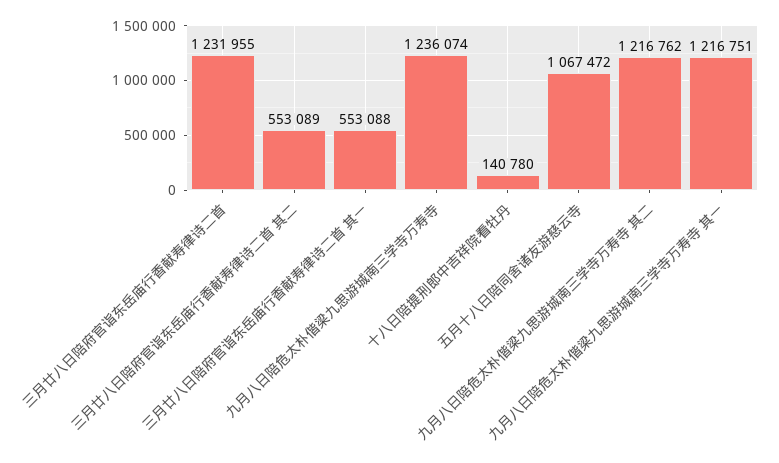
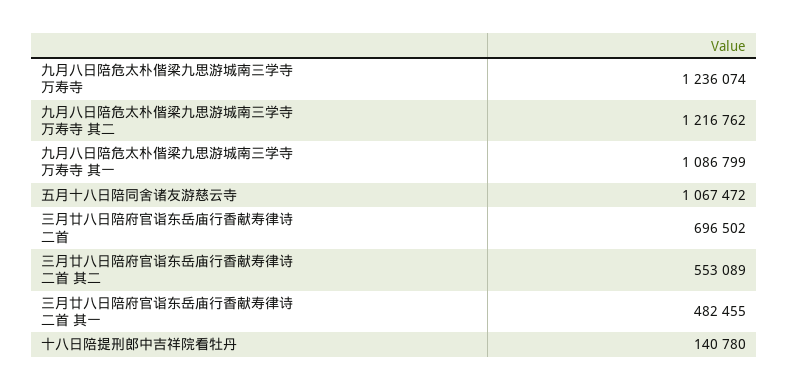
  {
-   "三月廿八日陪府官诣东岳庙行香献寿律诗二首": 1231955,
+   "三月廿八日陪府官诣东岳庙行香献寿律诗二首": 696502,
    "三月廿八日陪府官诣东岳庙行香献寿律诗二首 其二": 553089,
-   "三月廿八日陪府官诣东岳庙行香献寿律诗二首 其一": 553088,
+   "三月廿八日陪府官诣东岳庙行香献寿律诗二首 其一": 482455,
    "九月八日陪危太朴偕梁九思游城南三学寺万寿寺": 1236074,
    "十八日陪提刑郎中吉祥院看牡丹": 140780,
    "五月十八日陪同舍诸友游慈云寺": 1067472,
    "九月八日陪危太朴偕梁九思游城南三学寺万寿寺 其二": 1216762,
-   "九月八日陪危太朴偕梁九思游城南三学寺万寿寺 其一": 1216751
+   "九月八日陪危太朴偕梁九思游城南三学寺万寿寺 其一": 1086799
  }

